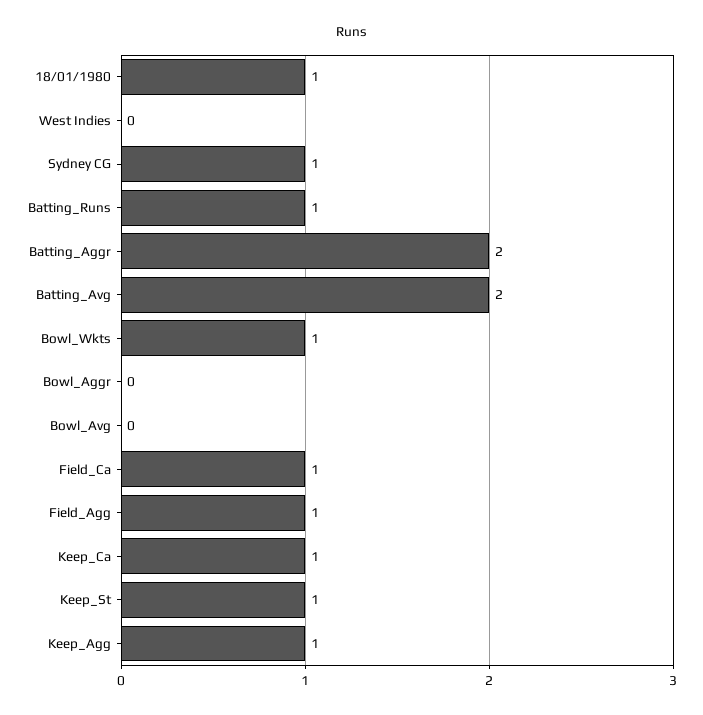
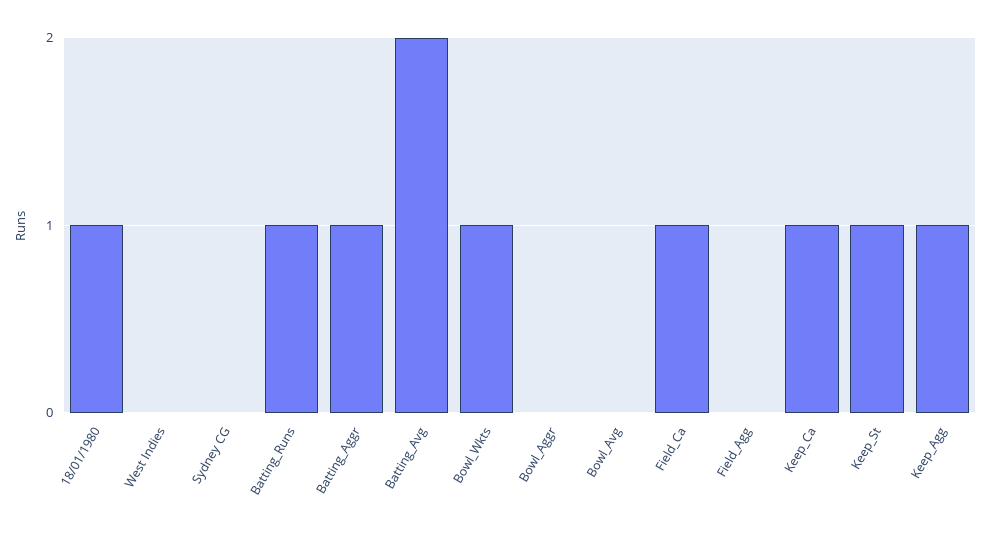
  {
    "18/01/1980": 1,
    "West Indies": 0,
-   "Sydney CG": 1,
+   "Sydney CG": 0,
    "Batting_Runs": 1,
-   "Batting_Aggr": 2,
+   "Batting_Aggr": 1,
    "Batting_Avg": 2,
    "Bowl_Wkts": 1,
    "Bowl_Aggr": 0,
    "Bowl_Avg": 0,
    "Field_Ca": 1,
-   "Field_Agg": 1,
+   "Field_Agg": 0,
    "Keep_Ca": 1,
    "Keep_St": 1,
    "Keep_Agg": 1
  }

